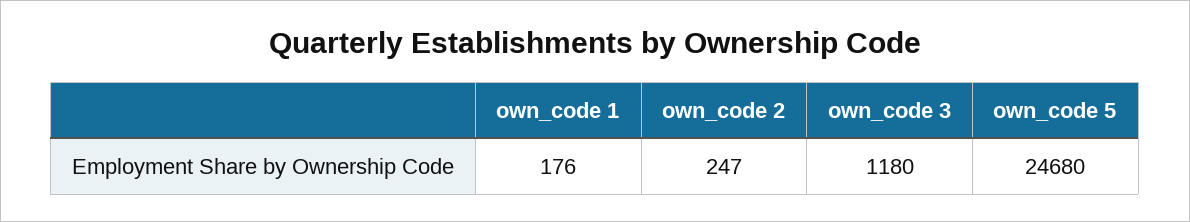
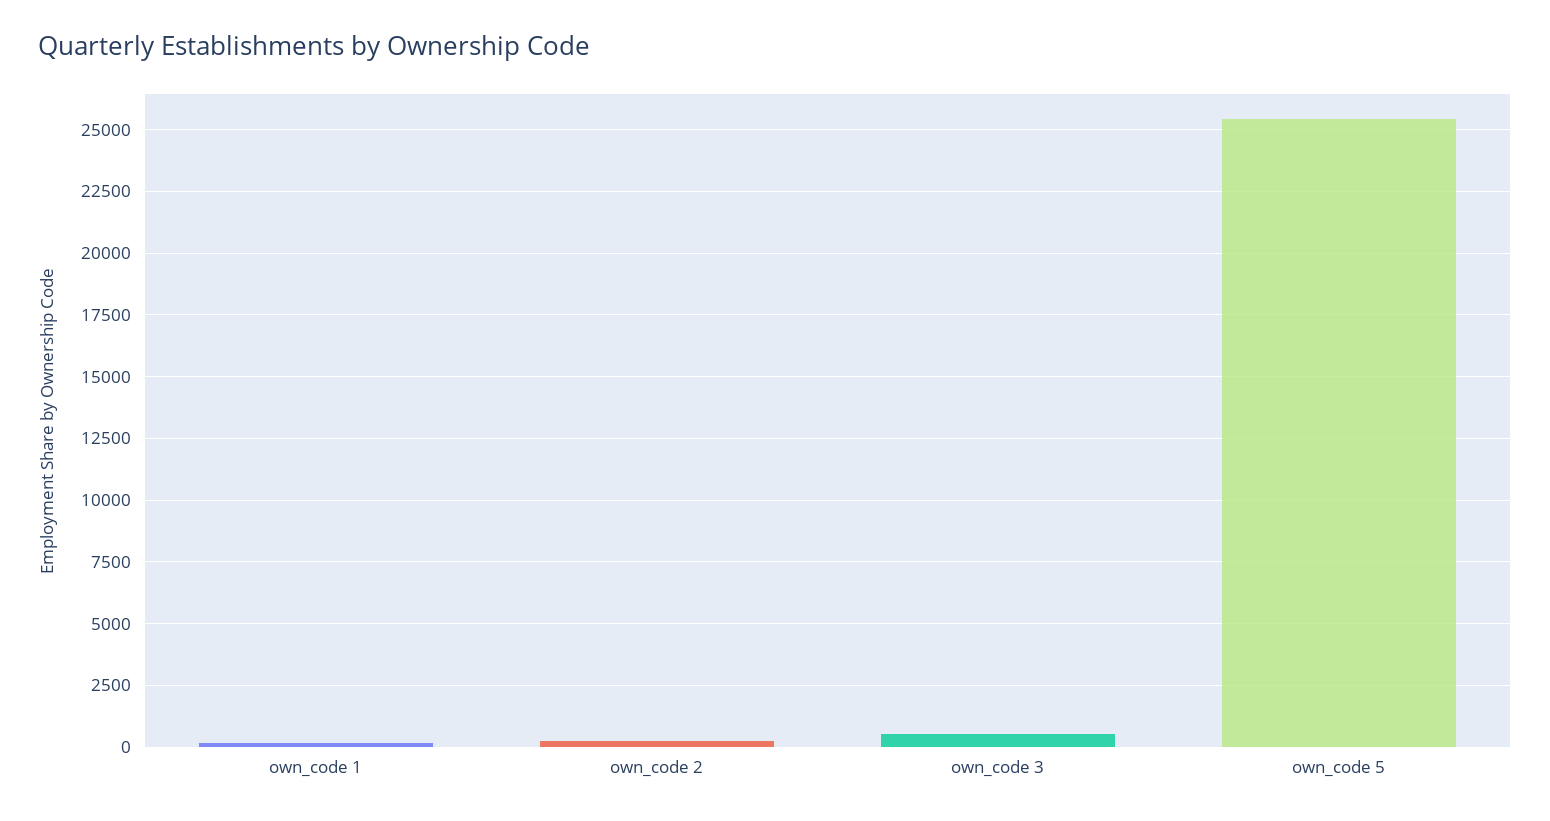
  {
    "own_code 1": 176,
    "own_code 2": 247,
-   "own_code 3": 1180,
+   "own_code 3": 500,
-   "own_code 5": 24680
+   "own_code 5": 25500
  }

